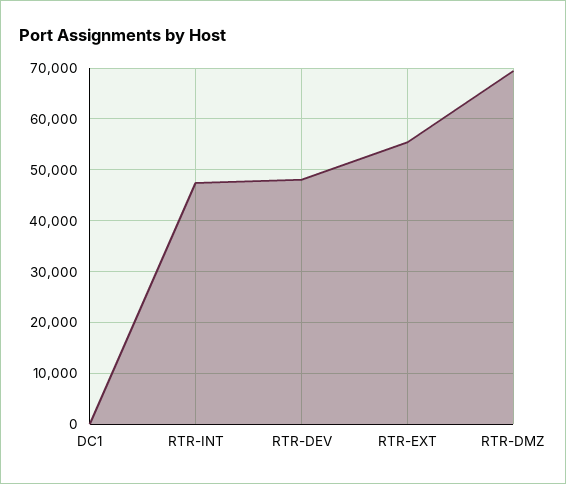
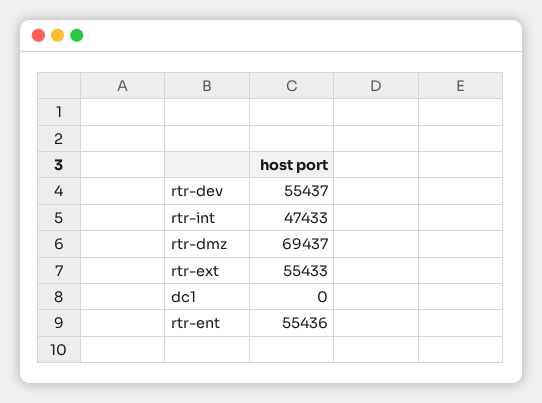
  {
    "DC1": 0,
    "RTR-INT": 47433,
-   "RTR-DEV": 48000,
+   "RTR-DEV": 55437,
    "RTR-EXT": 55433,
-   "RTR-DMZ": 69437
+   "RTR-DMZ": 69437,
+   "rtr-ent": 55436
  }

